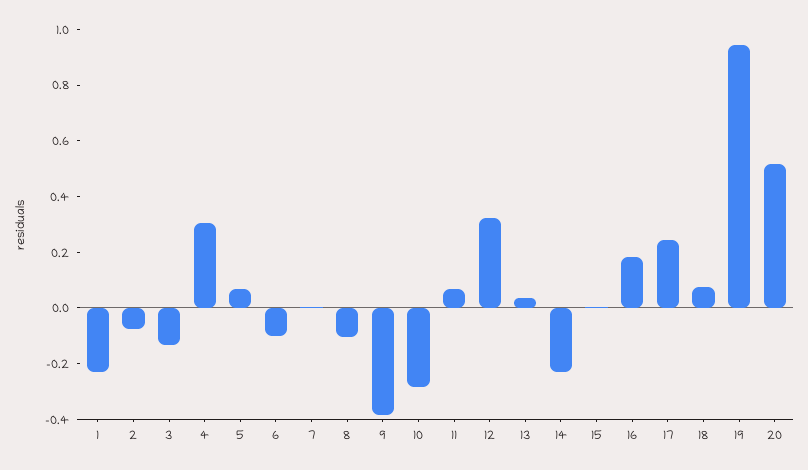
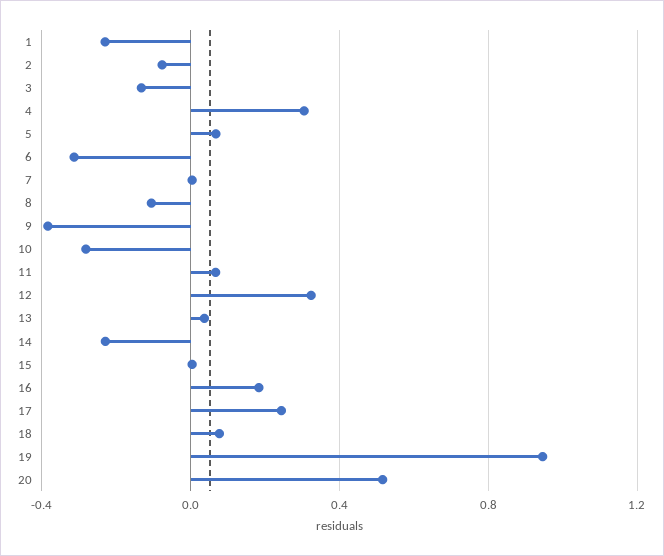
  {
    "1": -0.25,
    "2": -0.1,
    "3": -0.15,
    "4": 0.3,
    "5": 0.05,
-   "6": -0.1,
+   "6": -0.3,
    "7": 0,
    "8": -0.1,
    "9": -0.4,
    "10": -0.3,
    "11": 0.05,
    "12": 0.3,
    "13": 0.05,
    "14": -0.25,
    "15": 0,
    "16": 0.2,
    "17": 0.25,
    "18": 0.1,
    "19": 0.95,
    "20": 0.5
  }

